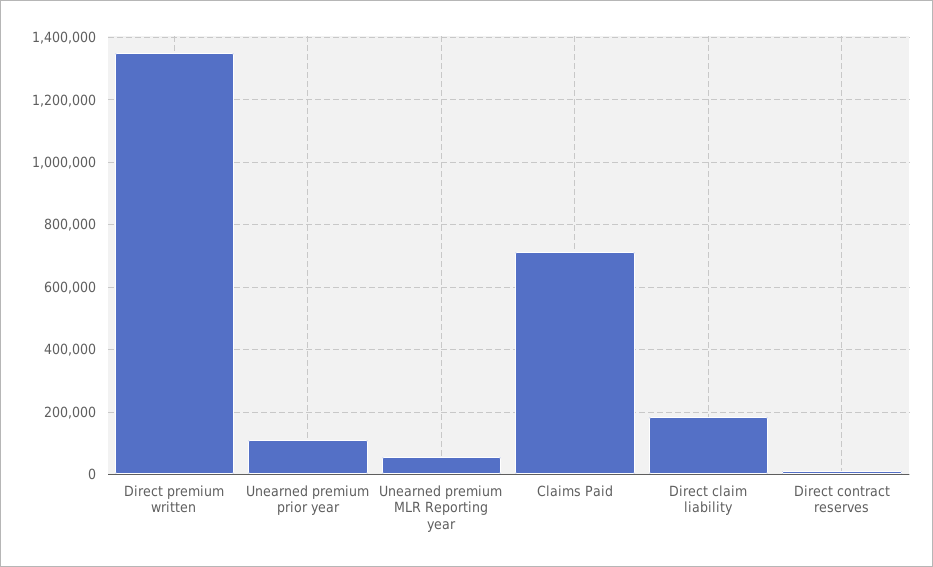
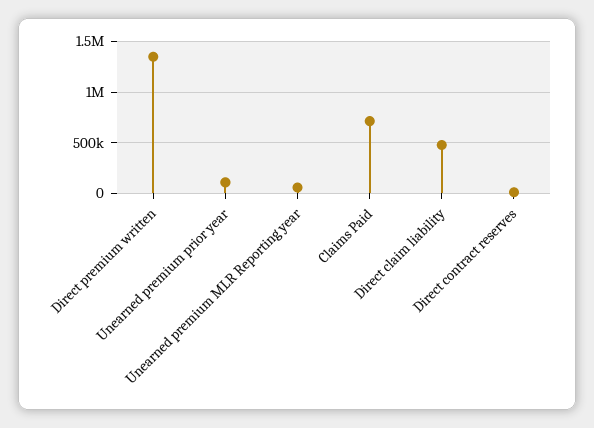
  {
    "Direct premium written": 1340000,
    "Unearned premium prior year": 100000,
    "Unearned premium MLR Reporting year": 60000,
    "Claims Paid": 720000,
-   "Direct claim liability": 180000,
+   "Direct claim liability": 500000,
    "Direct contract reserves": 20000
  }

